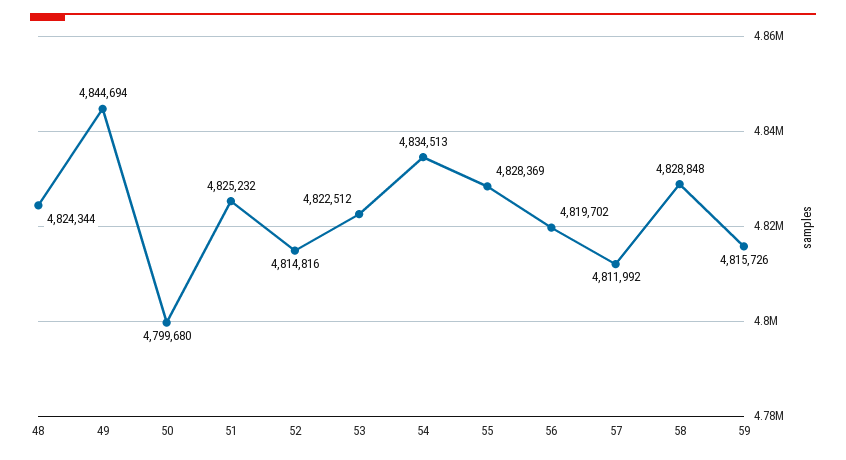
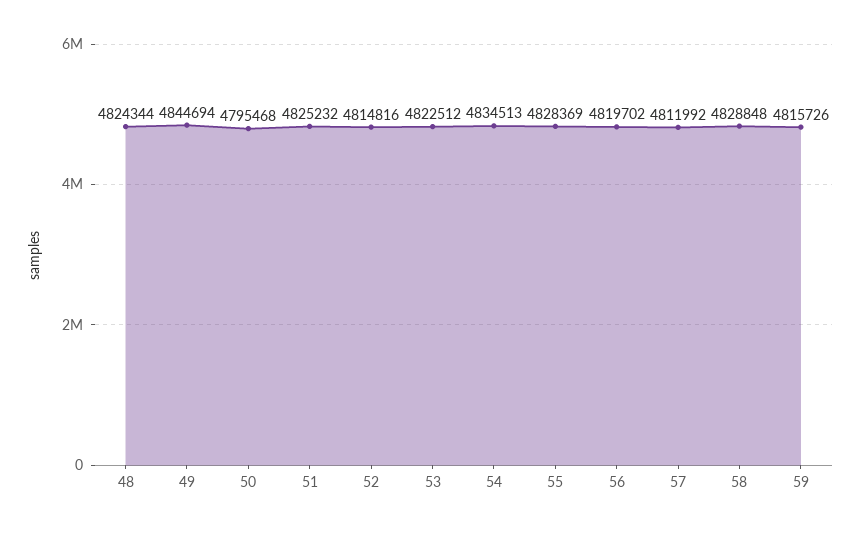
  {
    "48": 4824344,
    "49": 4844694,
-   "50": 4799680,
+   "50": 4795468,
    "51": 4825232,
    "52": 4814816,
    "53": 4822512,
    "54": 4834513,
    "55": 4828369,
    "56": 4819702,
    "57": 4811992,
    "58": 4828848,
    "59": 4815726
  }

